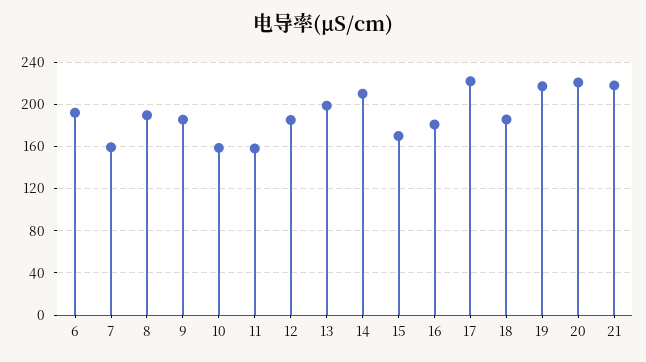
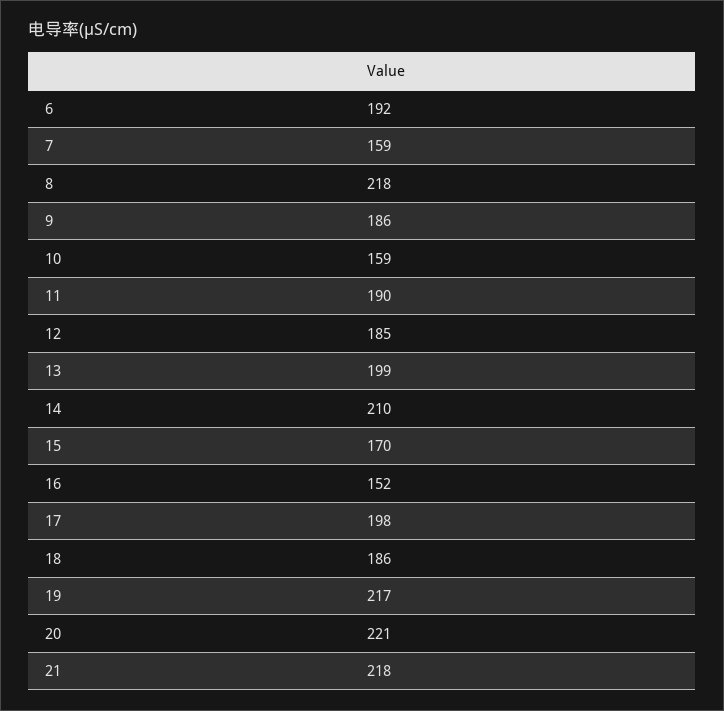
  {
    "6": 192,
    "7": 159,
-   "8": 190,
+   "8": 218,
    "9": 186,
    "10": 159,
-   "11": 160,
+   "11": 190,
    "12": 185,
    "13": 199,
    "14": 210,
    "15": 170,
-   "16": 180,
+   "16": 152,
-   "17": 220,
+   "17": 198,
    "18": 186,
    "19": 217,
    "20": 221,
    "21": 218
  }

